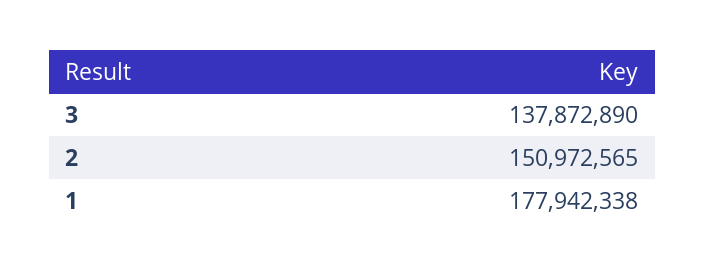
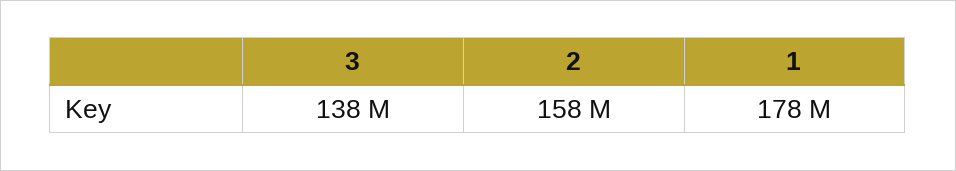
  {
    "3": 137872890,
-   "2": 150972565,
+   "2": 158000000,
    "1": 177942338
  }

